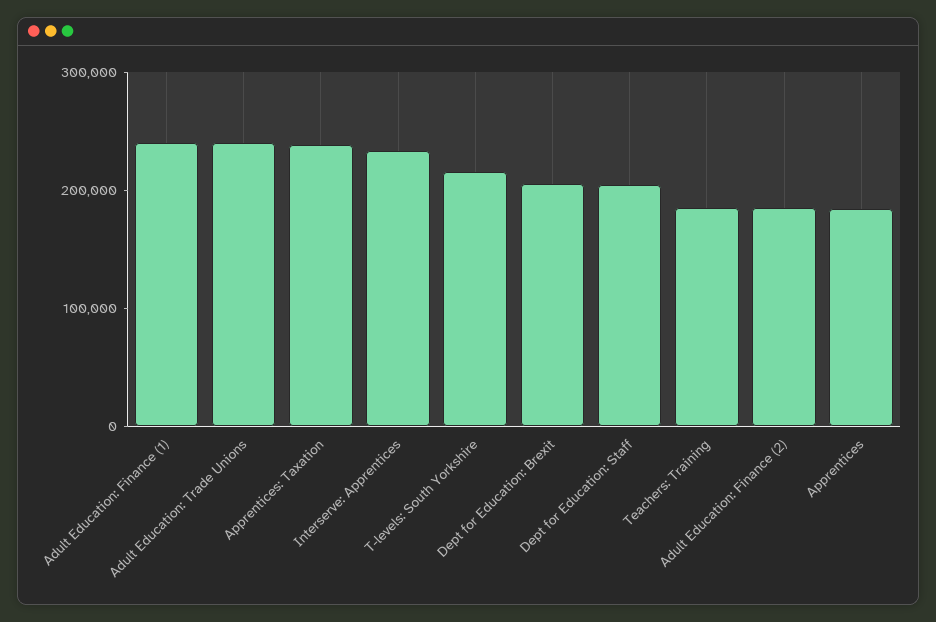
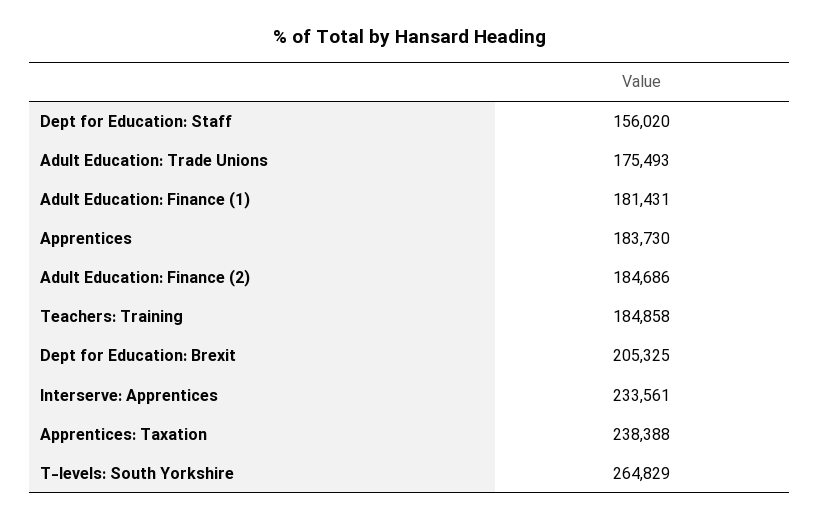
  {
-   "Adult Education: Finance (1)": 240000,
+   "Adult Education: Finance (1)": 181431,
-   "Adult Education: Trade Unions": 240000,
+   "Adult Education: Trade Unions": 175493,
    "Apprentices: Taxation": 238388,
    "Interserve: Apprentices": 233561,
-   "T-levels: South Yorkshire": 220000,
+   "T-levels: South Yorkshire": 264829,
    "Dept for Education: Brexit": 205325,
-   "Dept for Education: Staff": 200000,
+   "Dept for Education: Staff": 156020,
    "Teachers: Training": 184858,
    "Adult Education: Finance (2)": 184686,
    "Apprentices": 183730
  }

